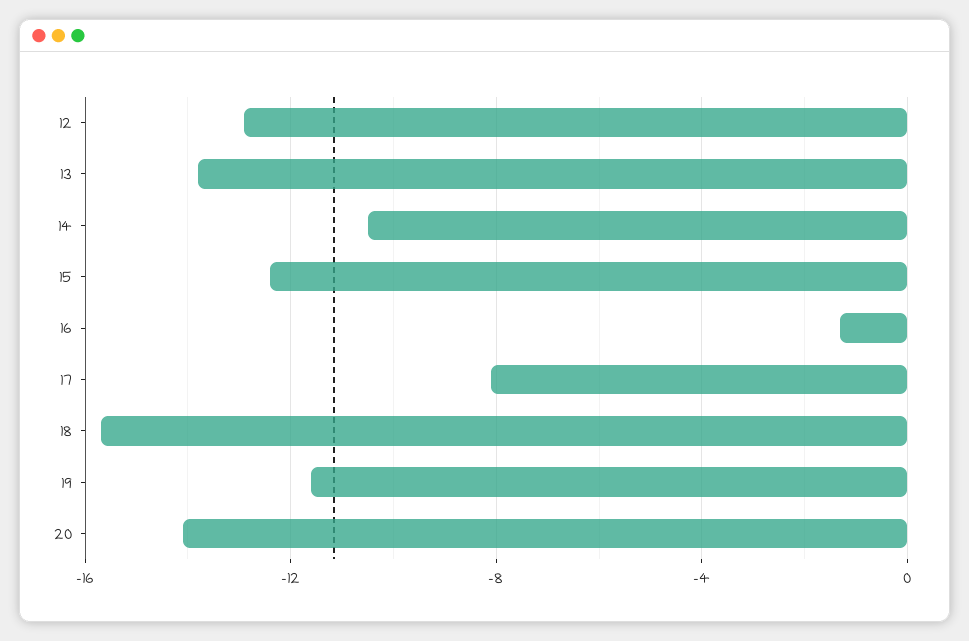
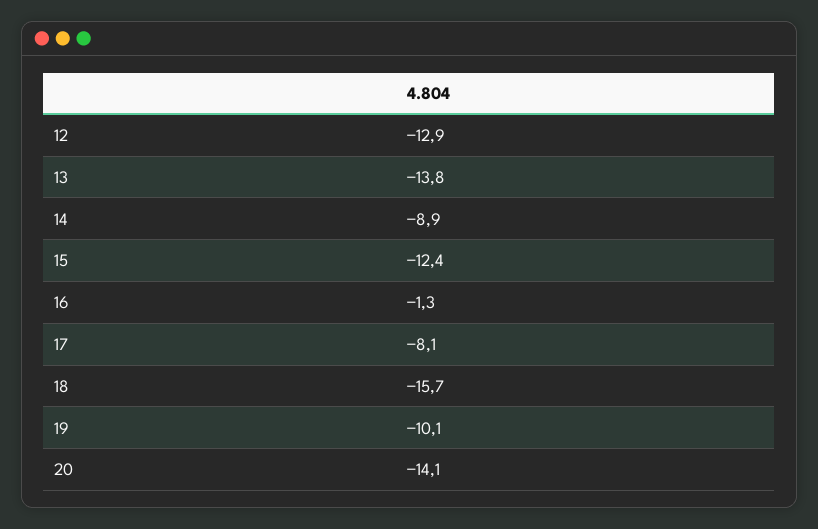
  {
    "12": -12.9,
    "13": -13.8,
-   "14": -10.5,
+   "14": -8.9,
    "15": -12.4,
    "16": -1.3,
    "17": -8.1,
    "18": -15.7,
-   "19": -11.5,
+   "19": -10.1,
    "20": -14.1
  }

